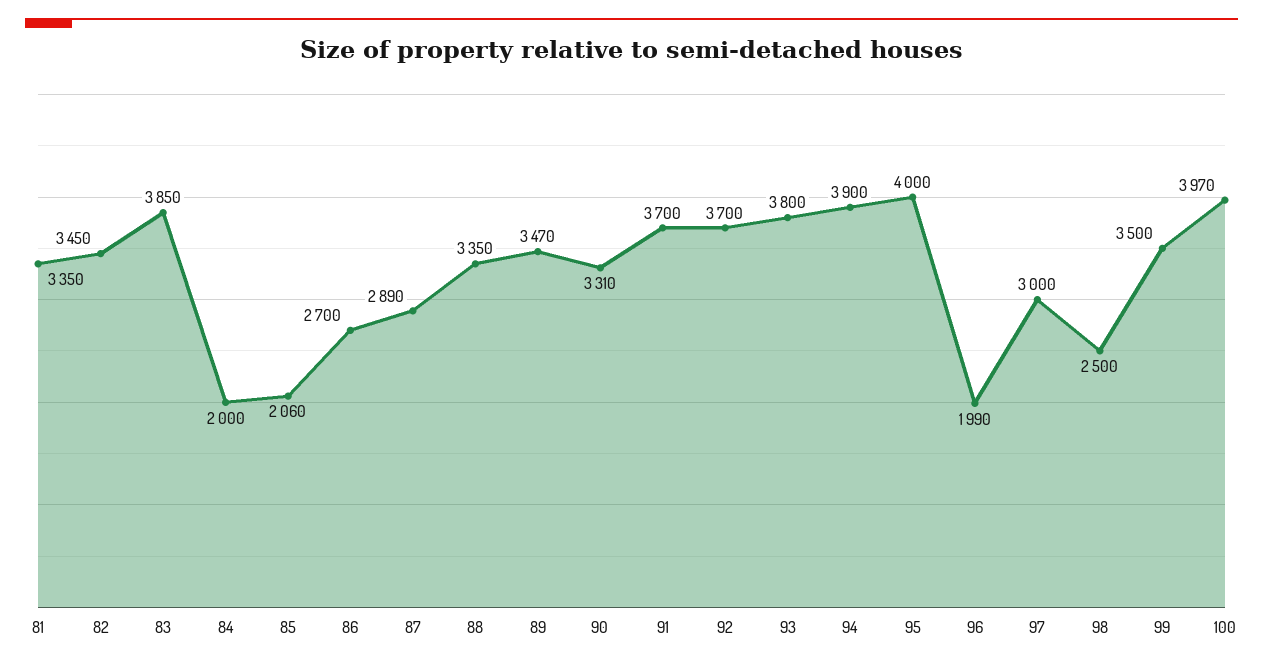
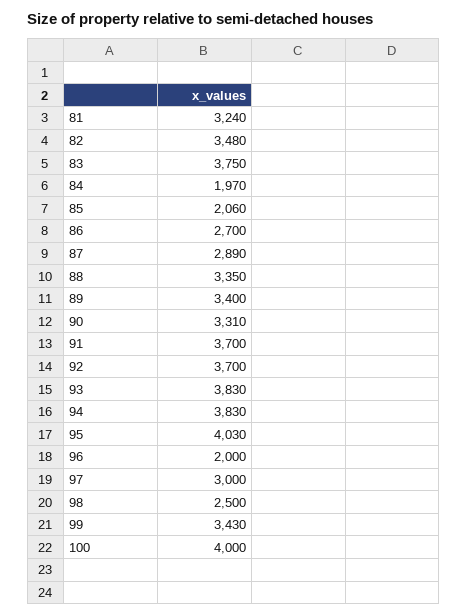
  {
-   "81": 3350,
+   "81": 3240,
-   "82": 3450,
+   "82": 3480,
-   "83": 3850,
+   "83": 3750,
-   "84": 2000,
+   "84": 1970,
    "85": 2060,
    "86": 2700,
    "87": 2890,
    "88": 3350,
-   "89": 3470,
+   "89": 3400,
    "90": 3310,
    "91": 3700,
    "92": 3700,
-   "93": 3800,
+   "93": 3830,
-   "94": 3900,
+   "94": 3830,
-   "95": 4000,
+   "95": 4030,
-   "96": 1990,
+   "96": 2000,
    "97": 3000,
    "98": 2500,
-   "99": 3500,
+   "99": 3430,
-   "100": 3970
+   "100": 4000
  }

